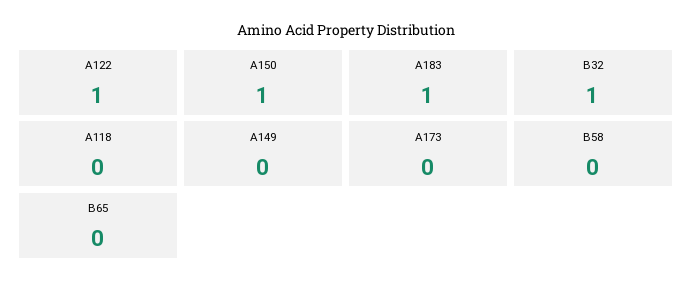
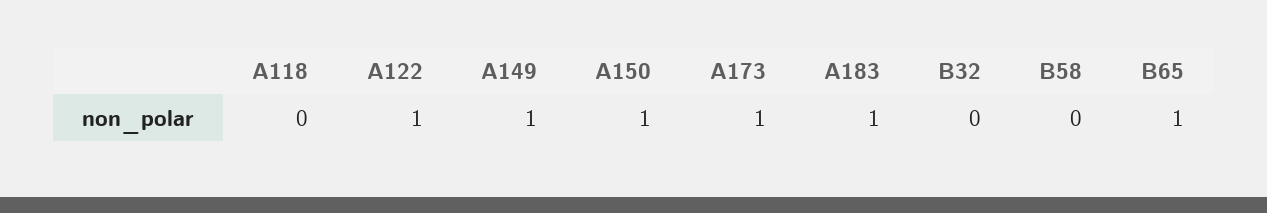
  {
    "A122": 1,
    "A150": 1,
    "A183": 1,
-   "B32": 1,
+   "B32": 0,
    "A118": 0,
-   "A149": 0,
+   "A149": 1,
-   "A173": 0,
+   "A173": 1,
    "B58": 0,
-   "B65": 0
+   "B65": 1
  }

